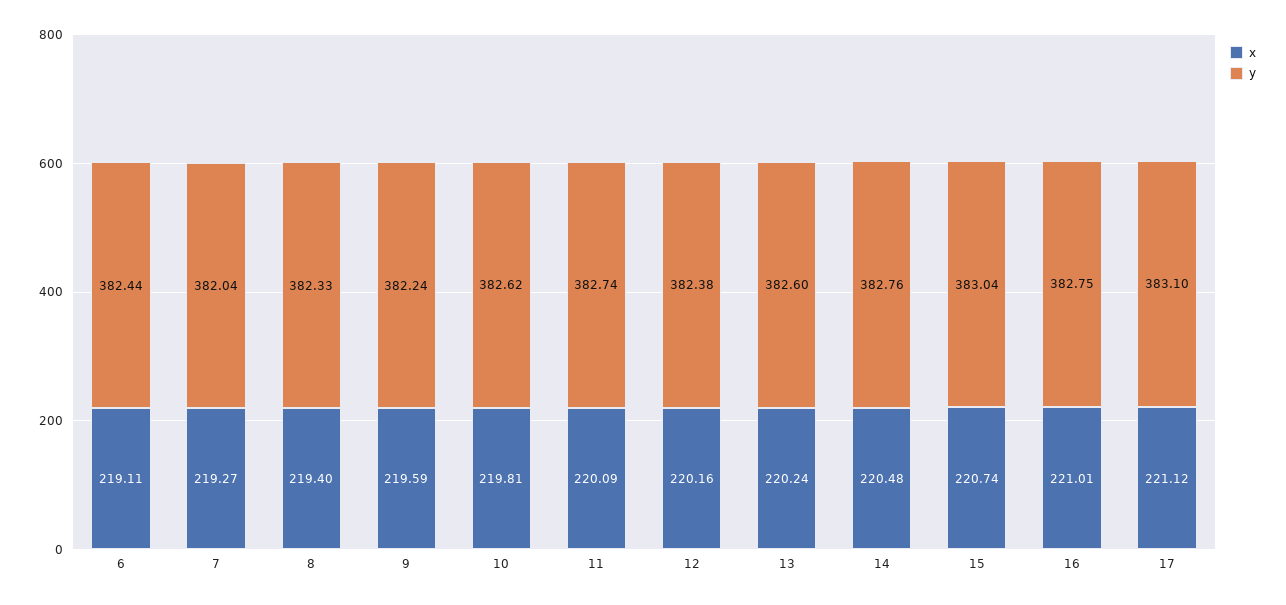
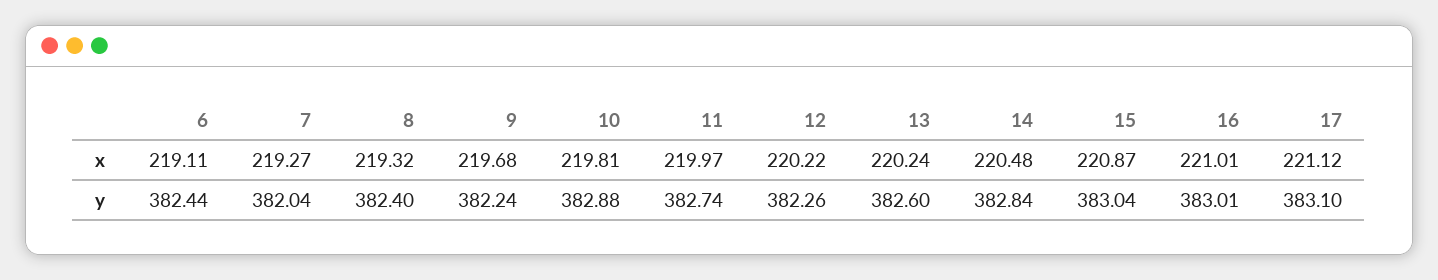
  {
    "x": {
      "6": 219.11,
      "7": 219.27,
-     "8": 219.4,
+     "8": 219.32,
-     "9": 219.59,
+     "9": 219.68,
      "10": 219.81,
-     "11": 220.09,
+     "11": 219.97,
-     "12": 220.16,
+     "12": 220.22,
      "13": 220.24,
      "14": 220.48,
-     "15": 220.74,
+     "15": 220.87,
      "16": 221.01,
      "17": 221.12
    },
    "y": {
      "6": 382.44,
      "7": 382.04,
-     "8": 382.33,
+     "8": 382.4,
      "9": 382.24,
-     "10": 382.62,
+     "10": 382.88,
      "11": 382.74,
-     "12": 382.38,
+     "12": 382.26,
      "13": 382.6,
-     "14": 382.76,
+     "14": 382.84,
      "15": 383.04,
-     "16": 382.75,
+     "16": 383.01,
      "17": 383.1
    }
  }

